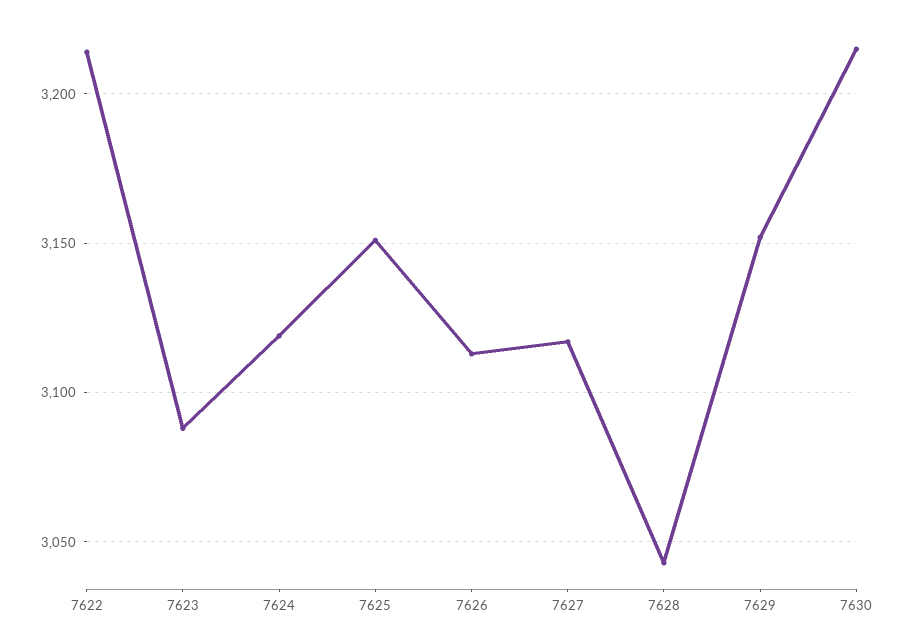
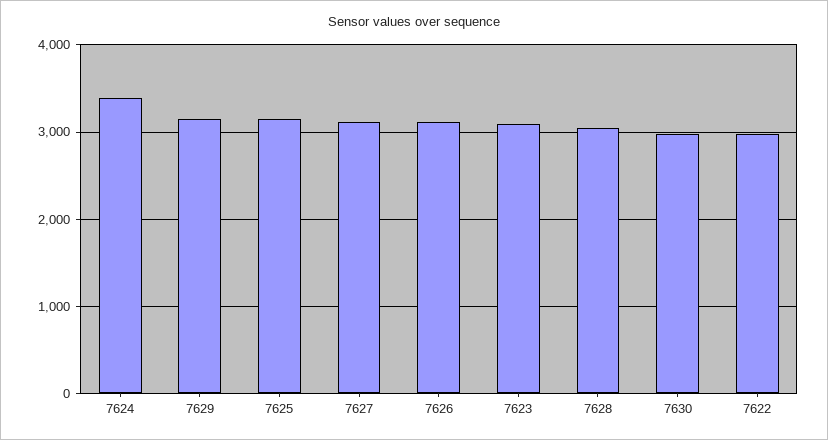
  {
-   "7622": 3215,
+   "7622": 3000,
    "7623": 3090,
-   "7624": 3120,
+   "7624": 3400,
    "7625": 3150,
    "7626": 3115,
    "7627": 3115,
    "7628": 3045,
    "7629": 3150,
-   "7630": 3215
+   "7630": 3000
  }

